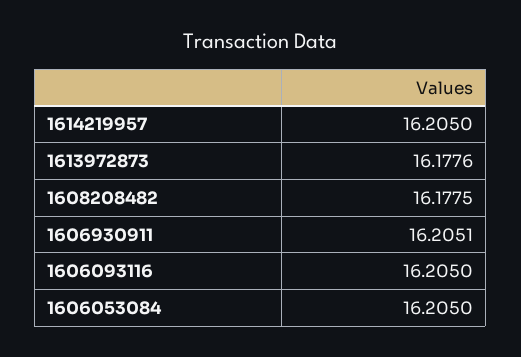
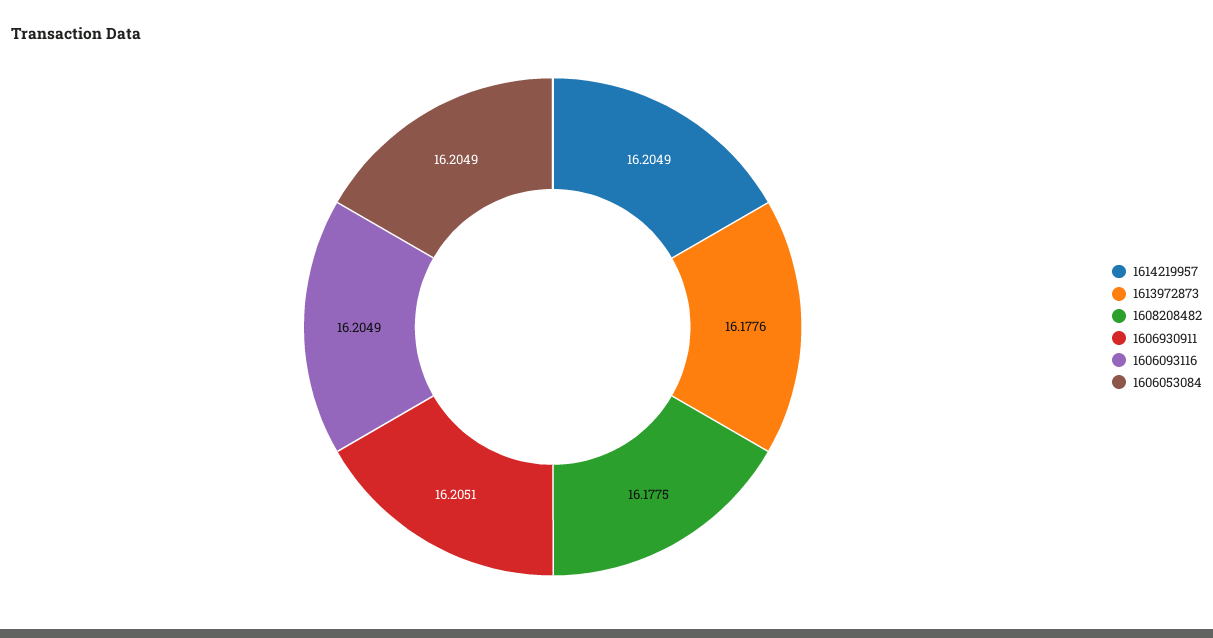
  {
-   "1614219957": 16.205,
+   "1614219957": 16.2049,
    "1613972873": 16.1776,
    "1608208482": 16.1775,
    "1606930911": 16.2051,
-   "1606093116": 16.205,
+   "1606093116": 16.2049,
-   "1606053084": 16.205
+   "1606053084": 16.2049
  }

